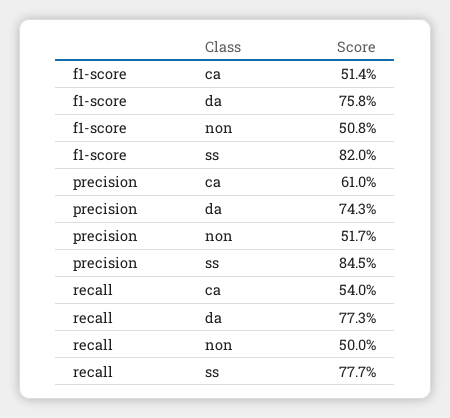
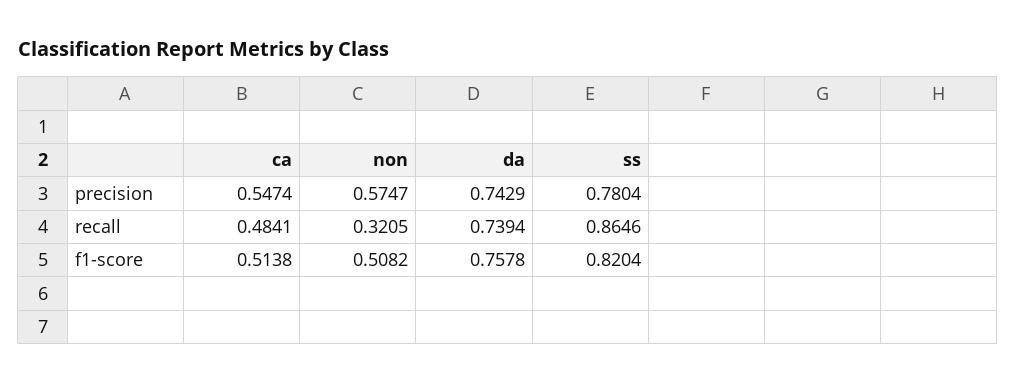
  {
    "f1-score": {
      "ca": 0.5138,
      "da": 0.7578,
      "non": 0.5082,
      "ss": 0.8204
    },
    "precision": {
-     "ca": 0.61,
+     "ca": 0.5474,
      "da": 0.7429,
-     "non": 0.517,
+     "non": 0.5747,
-     "ss": 0.845
+     "ss": 0.7804
    },
    "recall": {
-     "ca": 0.54,
+     "ca": 0.4841,
-     "da": 0.773,
+     "da": 0.7394,
-     "non": 0.5,
+     "non": 0.3205,
-     "ss": 0.777
+     "ss": 0.8646
    }
  }

